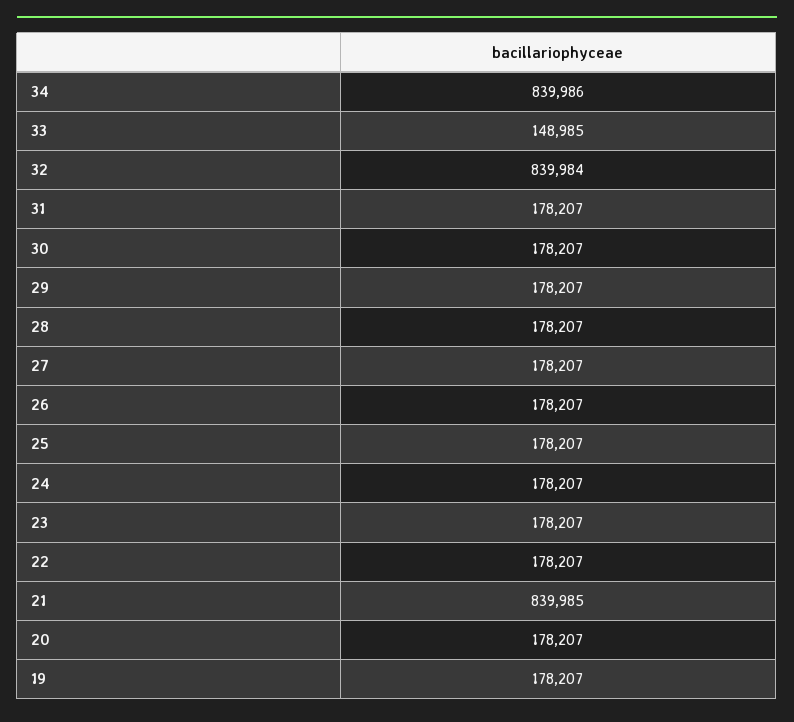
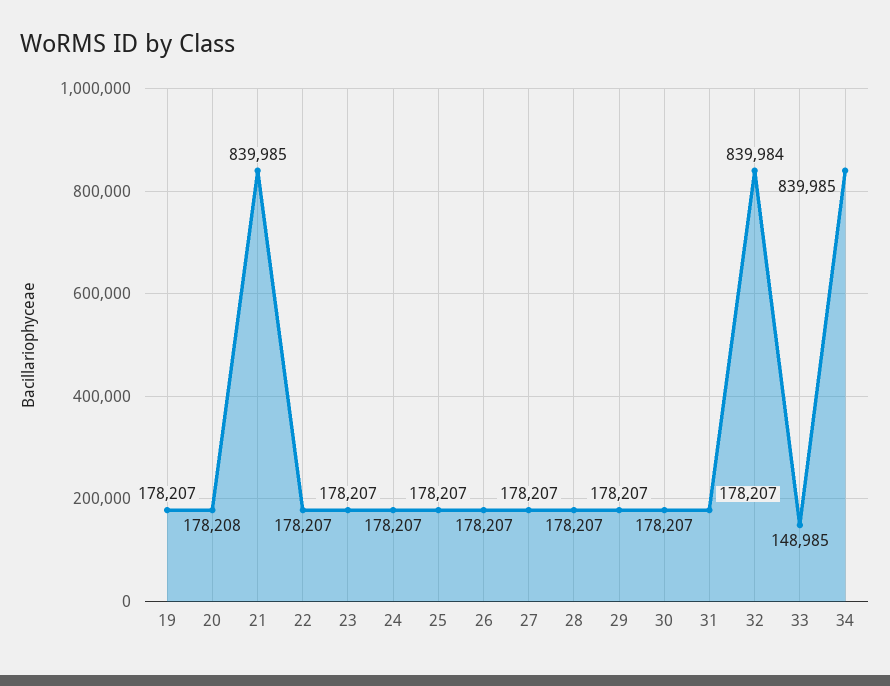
  {
-   "34": 839986,
+   "34": 839985,
    "33": 148985,
    "32": 839984,
    "31": 178207,
    "30": 178207,
    "29": 178207,
    "28": 178207,
    "27": 178207,
    "26": 178207,
    "25": 178207,
    "24": 178207,
    "23": 178207,
    "22": 178207,
    "21": 839985,
-   "20": 178207,
+   "20": 178208,
    "19": 178207
  }

